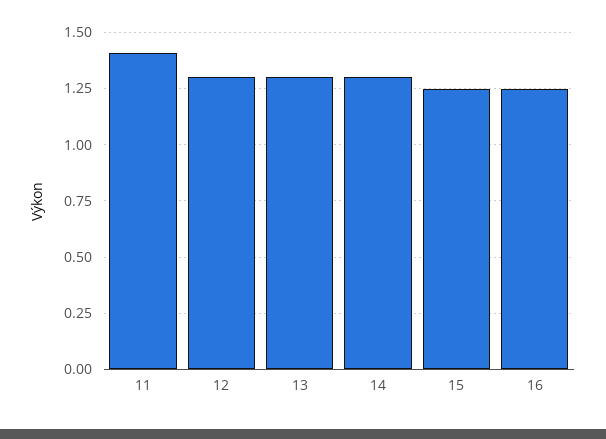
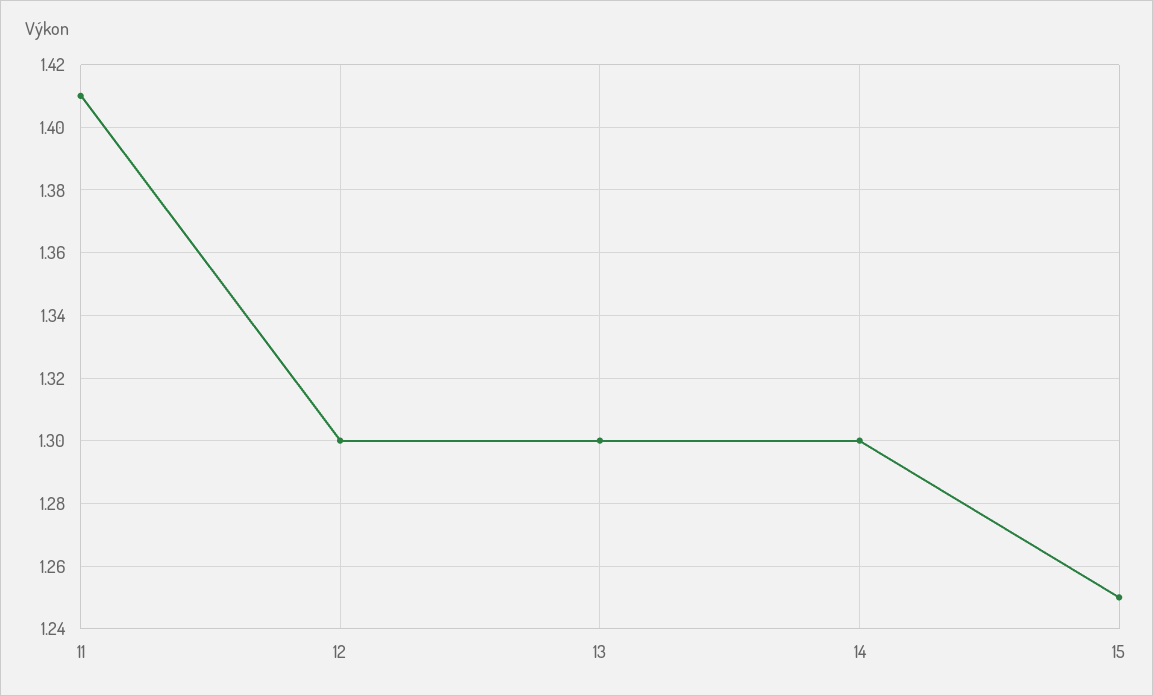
  {
    "11": 1.41,
    "12": 1.3,
    "13": 1.3,
    "14": 1.3,
-   "15": 1.25,
+   "15": 1.25
-   "16": 1.25
  }

